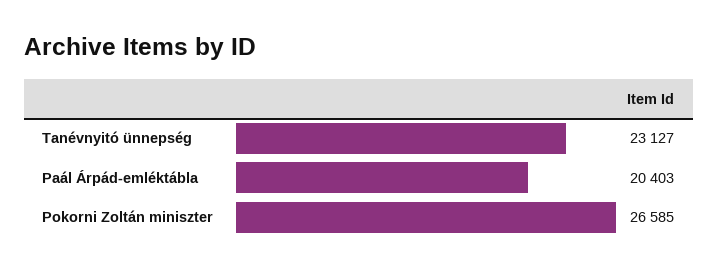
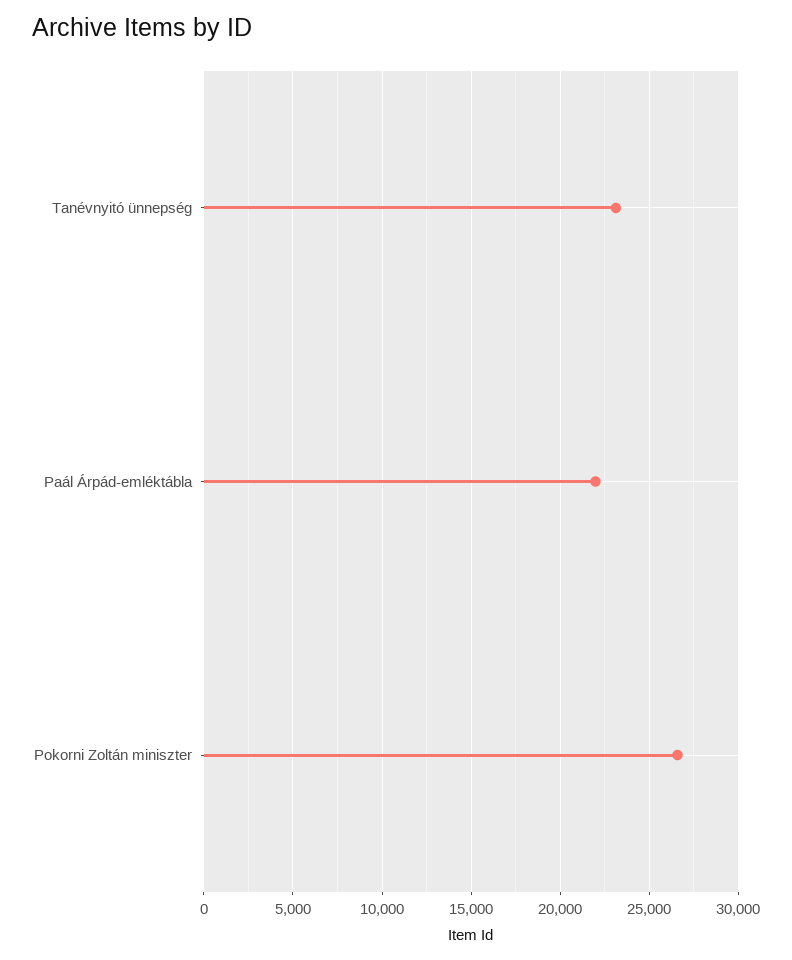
  {
    "Tanévnyitó ünnepség": 23127,
-   "Paál Árpád-emléktábla": 20403,
+   "Paál Árpád-emléktábla": 22000,
    "Pokorni Zoltán miniszter": 26585
  }

